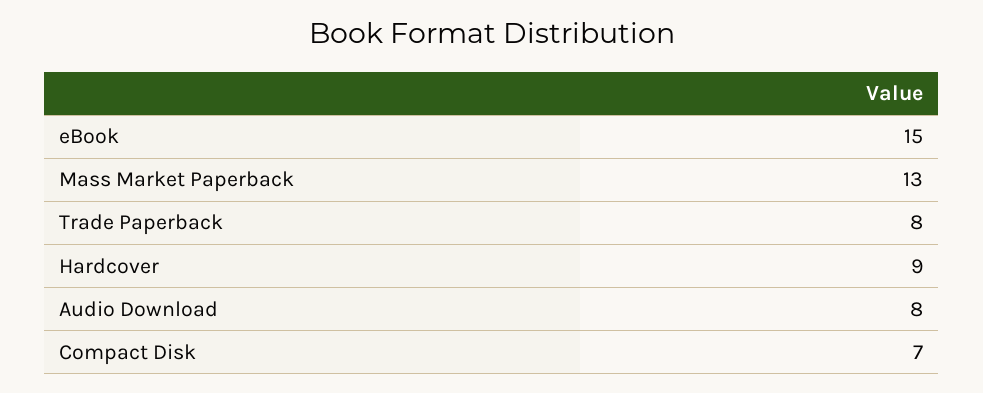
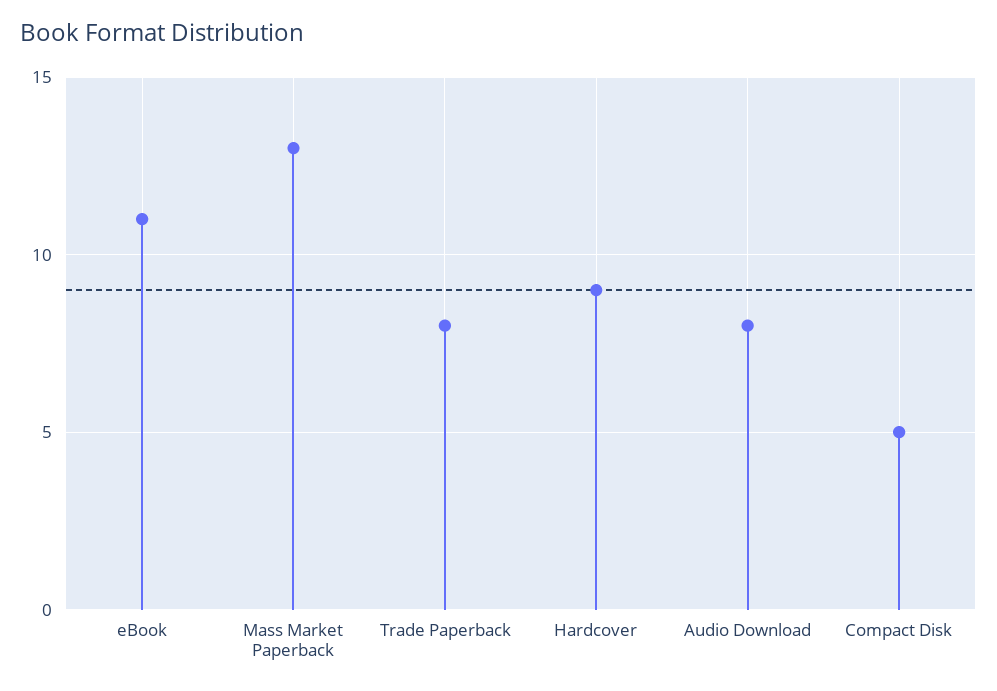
  {
-   "eBook": 15,
+   "eBook": 11,
    "Mass Market Paperback": 13,
    "Trade Paperback": 8,
    "Hardcover": 9,
    "Audio Download": 8,
-   "Compact Disk": 7
+   "Compact Disk": 5
  }

